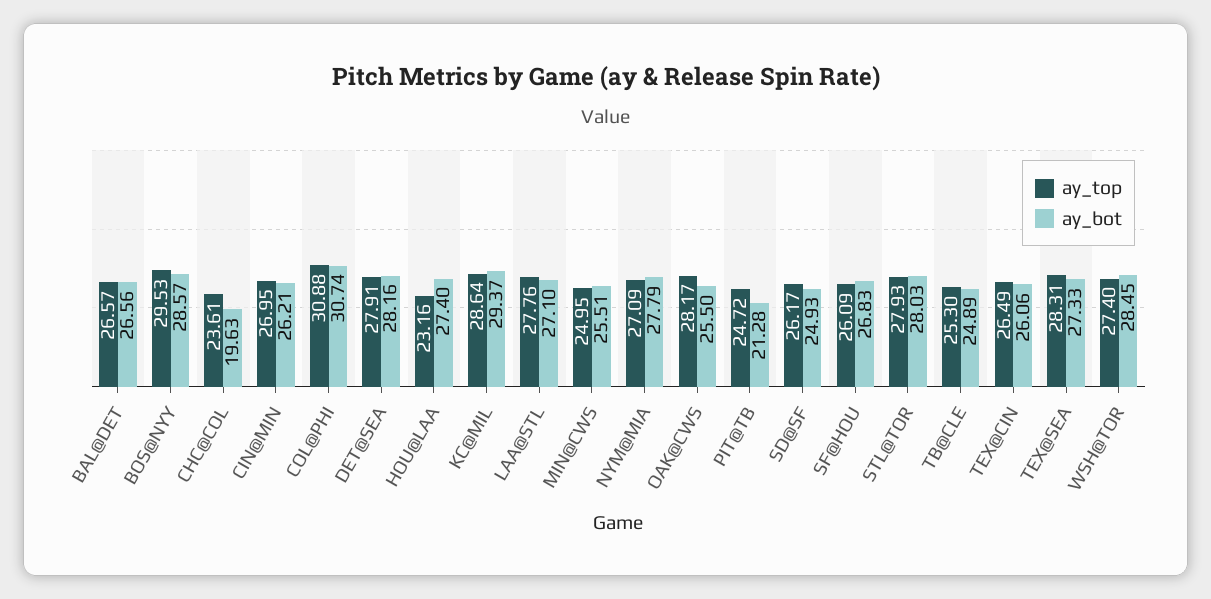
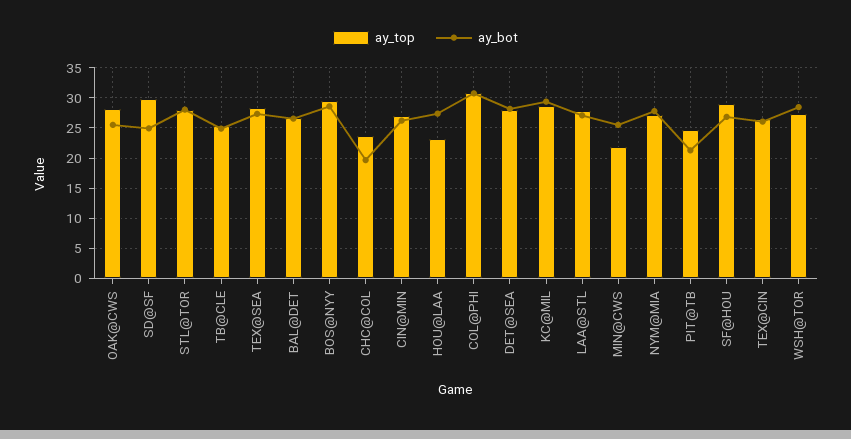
  {
    "ay_top": {
      "BAL@DET": 26.57,
      "BOS@NYY": 29.53,
      "CHC@COL": 23.61,
      "CIN@MIN": 26.95,
      "COL@PHI": 30.88,
      "DET@SEA": 27.91,
      "HOU@LAA": 23.16,
      "KC@MIL": 28.64,
      "LAA@STL": 27.76,
-     "MIN@CWS": 24.95,
+     "MIN@CWS": 22,
      "NYM@MIA": 27.09,
      "OAK@CWS": 28.17,
      "PIT@TB": 24.72,
-     "SD@SF": 26.17,
+     "SD@SF": 30,
-     "SF@HOU": 26.09,
+     "SF@HOU": 29,
      "STL@TOR": 27.93,
      "TB@CLE": 25.3,
      "TEX@CIN": 26.49,
      "TEX@SEA": 28.31,
      "WSH@TOR": 27.4
    },
    "ay_bot": {
      "BAL@DET": 26.56,
      "BOS@NYY": 28.57,
      "CHC@COL": 19.63,
      "CIN@MIN": 26.21,
      "COL@PHI": 30.74,
      "DET@SEA": 28.16,
      "HOU@LAA": 27.4,
      "KC@MIL": 29.37,
      "LAA@STL": 27.1,
      "MIN@CWS": 25.51,
      "NYM@MIA": 27.79,
      "OAK@CWS": 25.5,
      "PIT@TB": 21.28,
      "SD@SF": 24.93,
      "SF@HOU": 26.83,
      "STL@TOR": 28.03,
      "TB@CLE": 24.89,
      "TEX@CIN": 26.06,
      "TEX@SEA": 27.33,
      "WSH@TOR": 28.45
    }
  }

